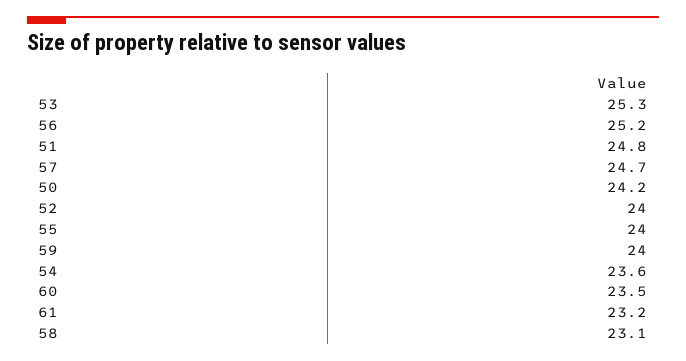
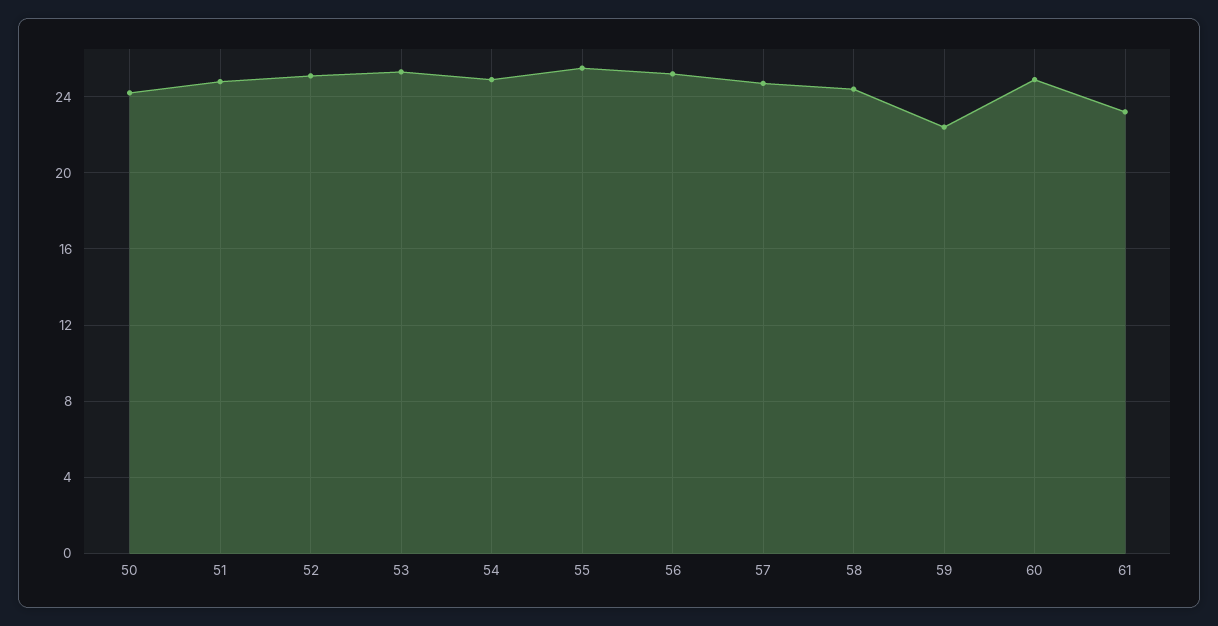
  {
    "53": 25.3,
    "56": 25.2,
    "51": 24.8,
    "57": 24.7,
    "50": 24.2,
-   "52": 24,
+   "52": 25,
-   "55": 24,
+   "55": 25.5,
-   "59": 24,
+   "59": 22.5,
-   "54": 23.6,
+   "54": 25,
-   "60": 23.5,
+   "60": 25,
    "61": 23.2,
-   "58": 23.1
+   "58": 24.5
  }

